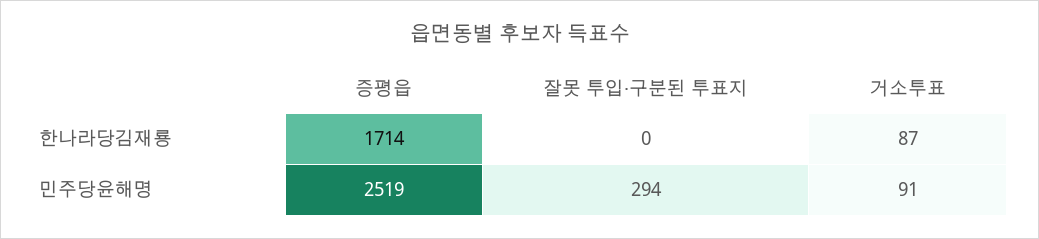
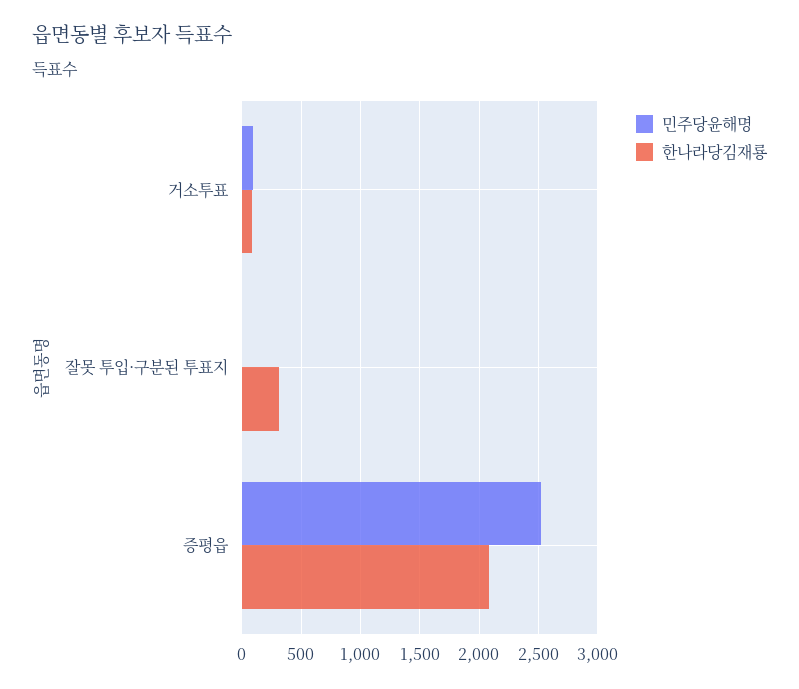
  {
    "한나라당김재룡": {
-     "증평읍": 1714,
+     "증평읍": 2100,
-     "잘못 투입·구분된 투표지": 0,
+     "잘못 투입·구분된 투표지": 300,
      "거소투표": 87
    },
    "민주당윤해명": {
      "증평읍": 2519,
-     "잘못 투입·구분된 투표지": 294,
+     "잘못 투입·구분된 투표지": 0,
      "거소투표": 91
    }
  }

